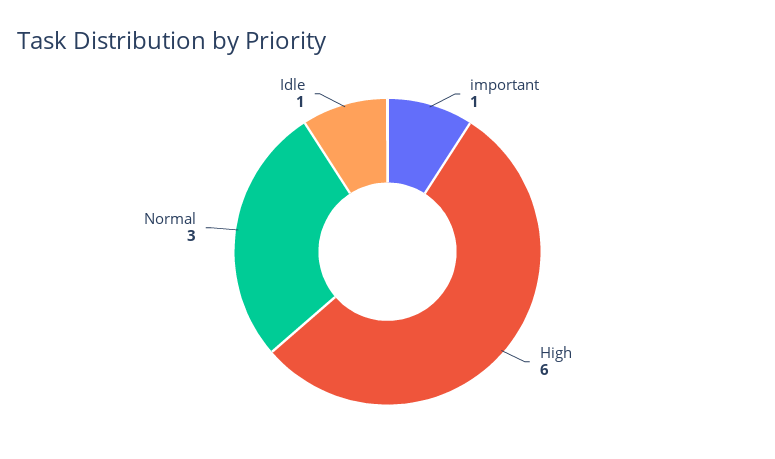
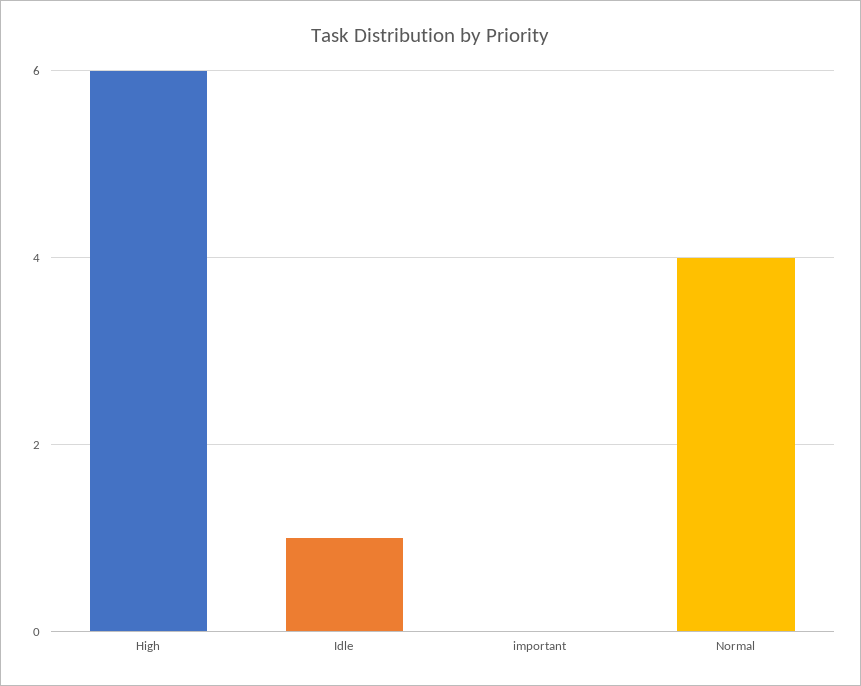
  {
-   "important": 1,
+   "important": 0,
    "High": 6,
-   "Normal": 3,
+   "Normal": 4,
    "Idle": 1
  }

